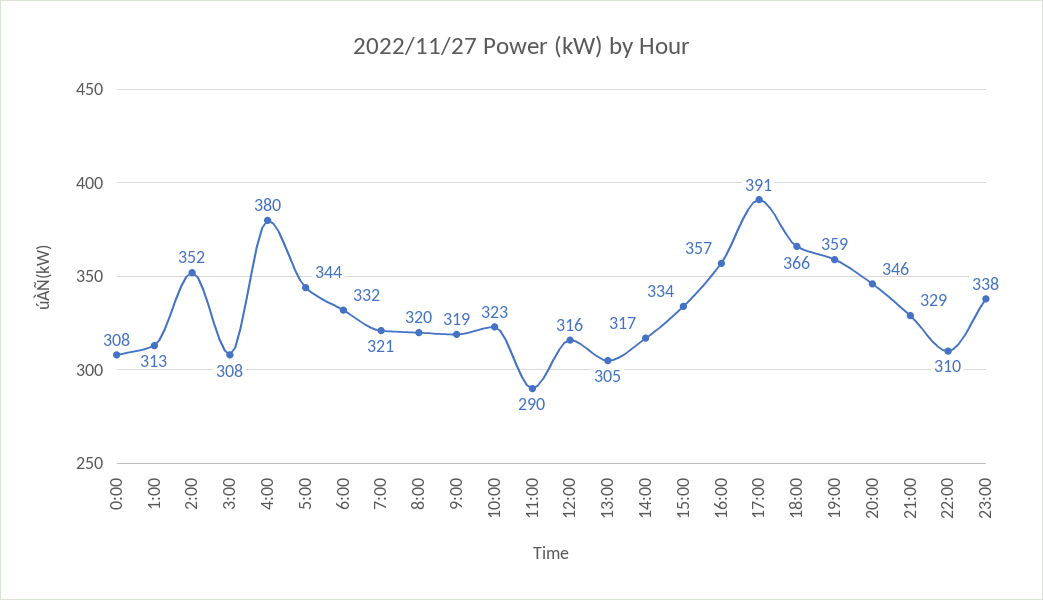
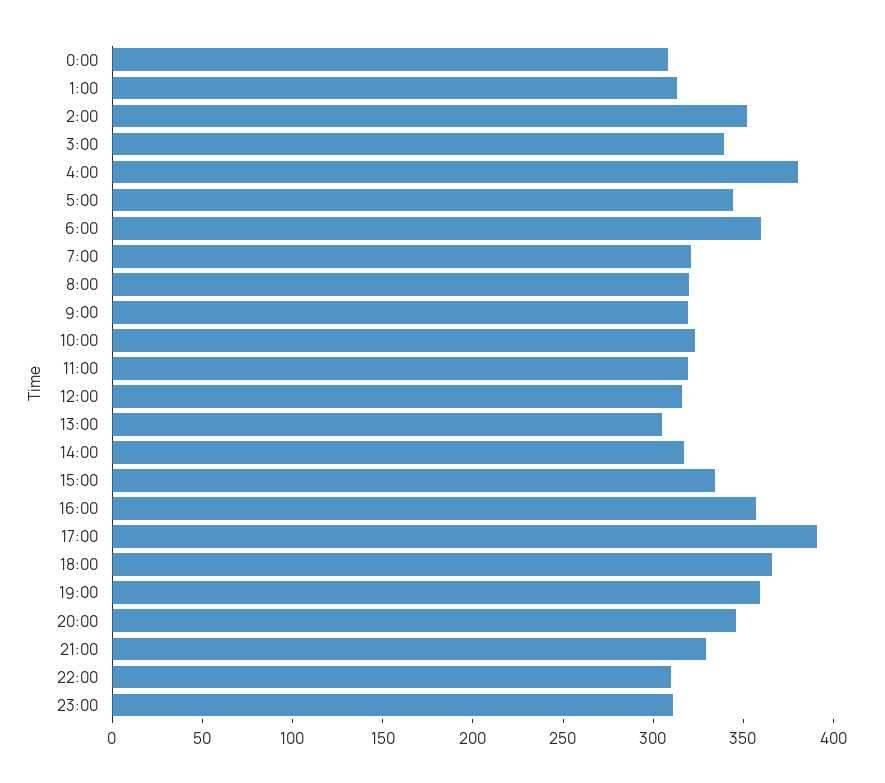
  {
    "0:00": 308,
    "1:00": 313,
    "2:00": 352,
-   "3:00": 308,
+   "3:00": 340,
    "4:00": 380,
    "5:00": 344,
-   "6:00": 332,
+   "6:00": 360,
    "7:00": 321,
    "8:00": 320,
    "9:00": 319,
    "10:00": 323,
-   "11:00": 290,
+   "11:00": 320,
    "12:00": 316,
    "13:00": 305,
    "14:00": 317,
    "15:00": 334,
    "16:00": 357,
    "17:00": 391,
    "18:00": 366,
    "19:00": 359,
    "20:00": 346,
    "21:00": 329,
    "22:00": 310,
-   "23:00": 338
+   "23:00": 310
  }

